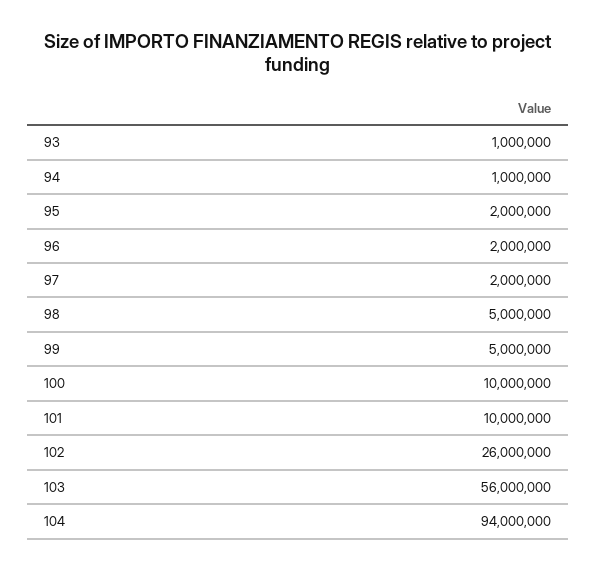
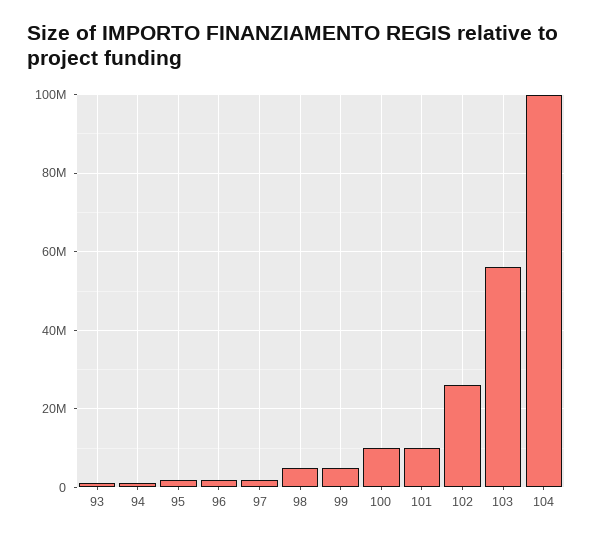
  {
    "93": 1000000,
    "94": 1000000,
    "95": 2000000,
    "96": 2000000,
    "97": 2000000,
    "98": 5000000,
    "99": 5000000,
    "100": 10000000,
    "101": 10000000,
    "102": 26000000,
    "103": 56000000,
-   "104": 94000000
+   "104": 100000000
  }

